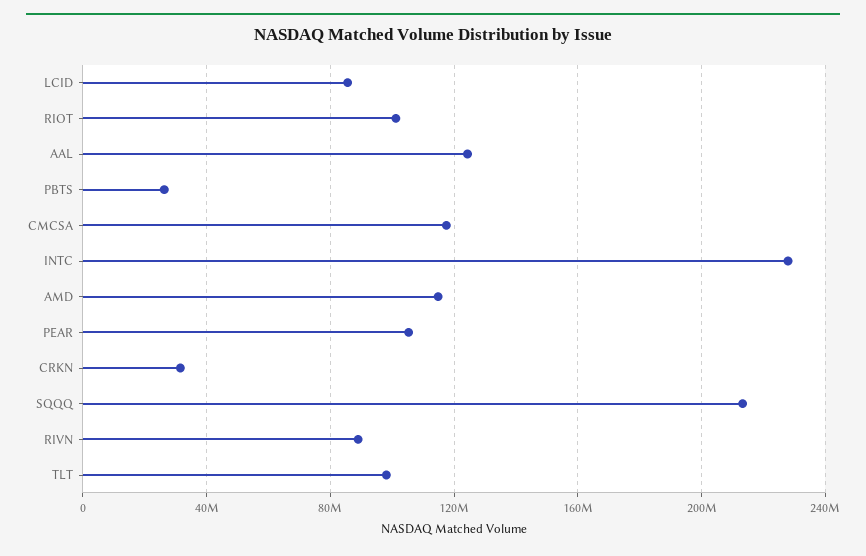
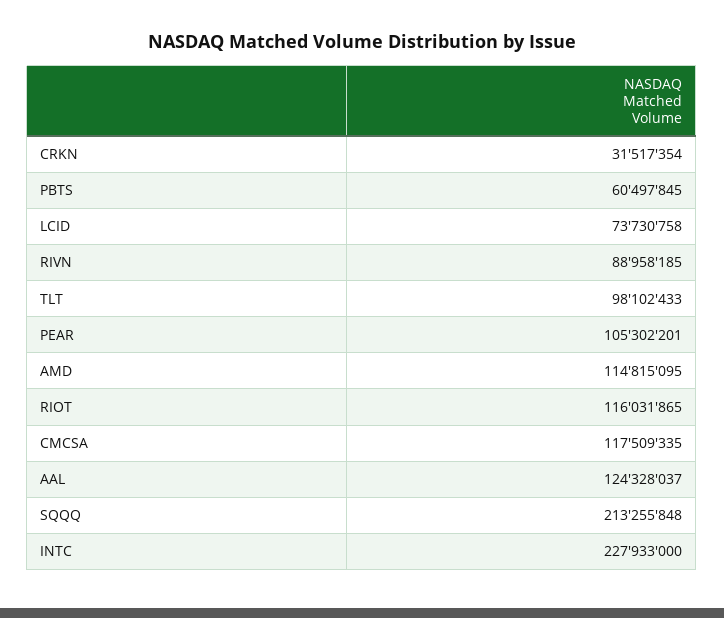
  {
-   "LCID": 85000000,
+   "LCID": 73730758,
-   "RIOT": 100000000,
+   "RIOT": 116031865,
    "AAL": 124328037,
-   "PBTS": 25000000,
+   "PBTS": 60497845,
    "CMCSA": 117509335,
    "INTC": 227933000,
    "AMD": 114815095,
    "PEAR": 105302201,
    "CRKN": 31517354,
    "SQQQ": 213255848,
    "RIVN": 88958185,
    "TLT": 98102433
  }

